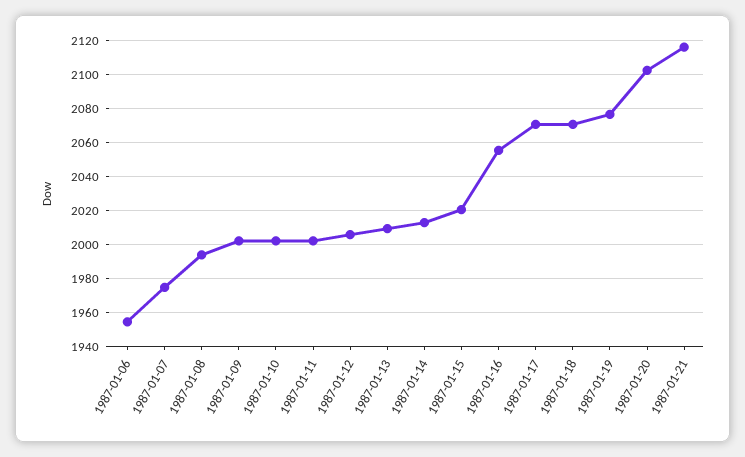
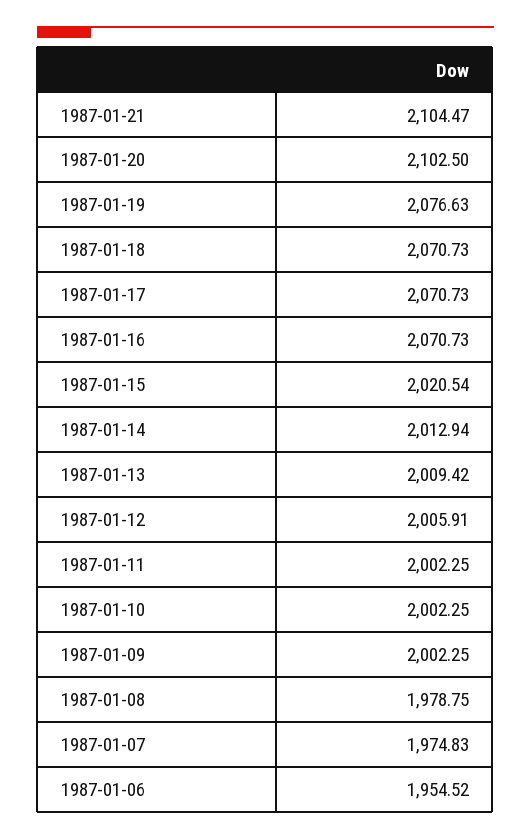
  {
    "1987-01-06": 1954.52,
    "1987-01-07": 1974.83,
-   "1987-01-08": 1995,
+   "1987-01-08": 1978.75,
    "1987-01-09": 2002.25,
    "1987-01-10": 2002.25,
    "1987-01-11": 2002.25,
    "1987-01-12": 2005.91,
    "1987-01-13": 2009.42,
    "1987-01-14": 2012.94,
    "1987-01-15": 2020.54,
-   "1987-01-16": 2055,
+   "1987-01-16": 2070.73,
    "1987-01-17": 2070.73,
    "1987-01-18": 2070.73,
    "1987-01-19": 2076.63,
    "1987-01-20": 2102.5,
-   "1987-01-21": 2115
+   "1987-01-21": 2104.47
  }

